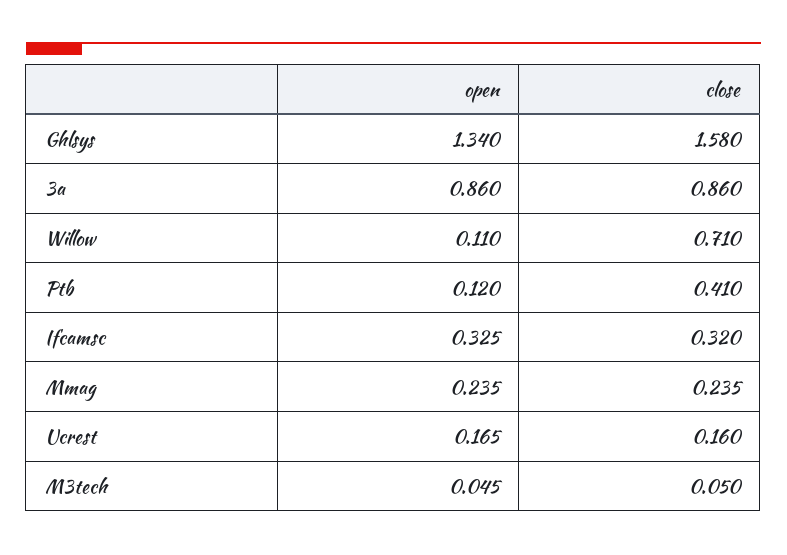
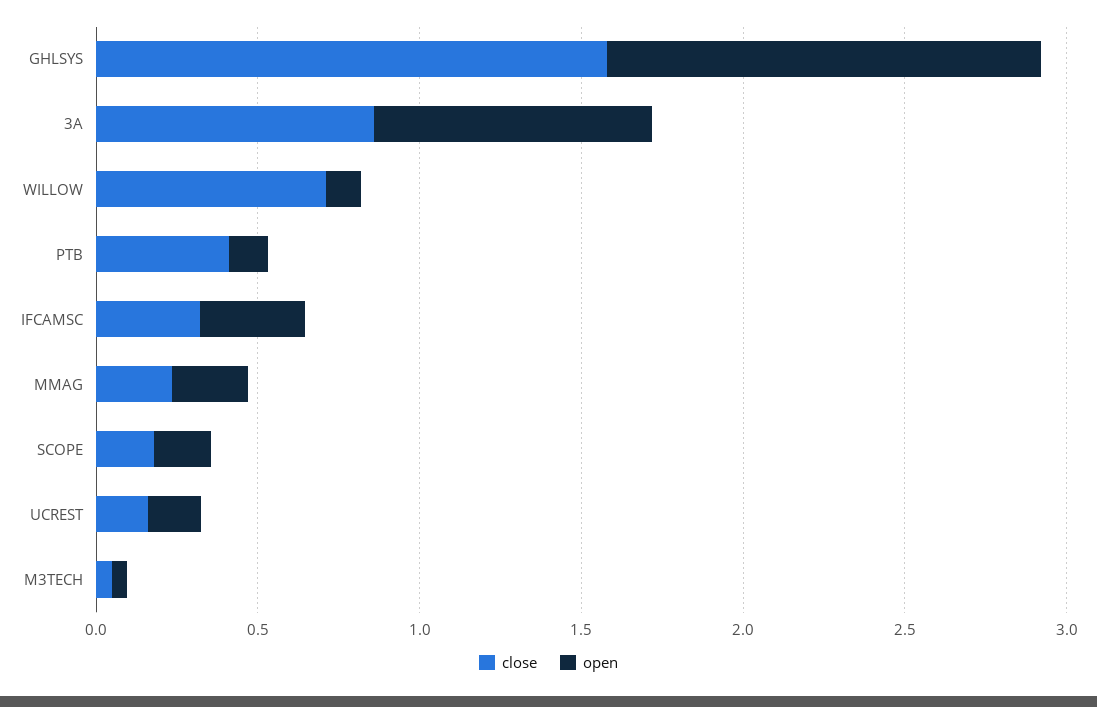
  {
    "open": {
      "Ghlsys": 1.34,
      "3a": 0.86,
      "Willow": 0.11,
      "Ptb": 0.12,
      "Ifcamsc": 0.325,
      "Mmag": 0.235,
      "Ucrest": 0.165,
-     "M3tech": 0.045
+     "M3tech": 0.045,
+     "SCOPE": 0.2
    },
    "close": {
      "Ghlsys": 1.58,
      "3a": 0.86,
      "Willow": 0.71,
      "Ptb": 0.41,
      "Ifcamsc": 0.32,
      "Mmag": 0.235,
      "Ucrest": 0.16,
-     "M3tech": 0.05
+     "M3tech": 0.05,
+     "SCOPE": 0.2
    }
  }

